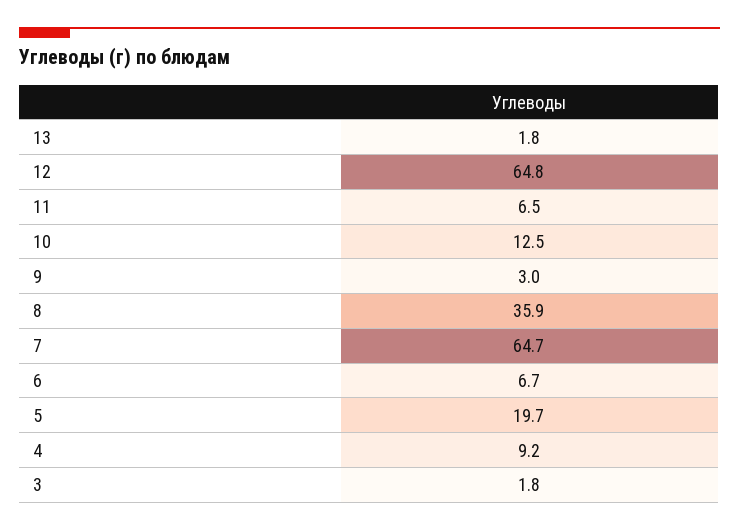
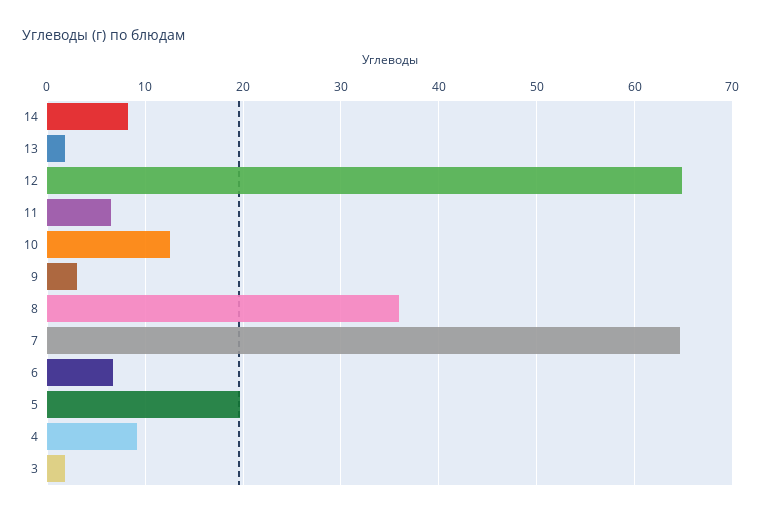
  {
    "13": 1.8,
    "12": 64.8,
    "11": 6.5,
    "10": 12.5,
    "9": 3,
    "8": 35.9,
    "7": 64.7,
    "6": 6.7,
    "5": 19.7,
    "4": 9.2,
-   "3": 1.8
+   "3": 1.8,
+   "14": 8
  }

